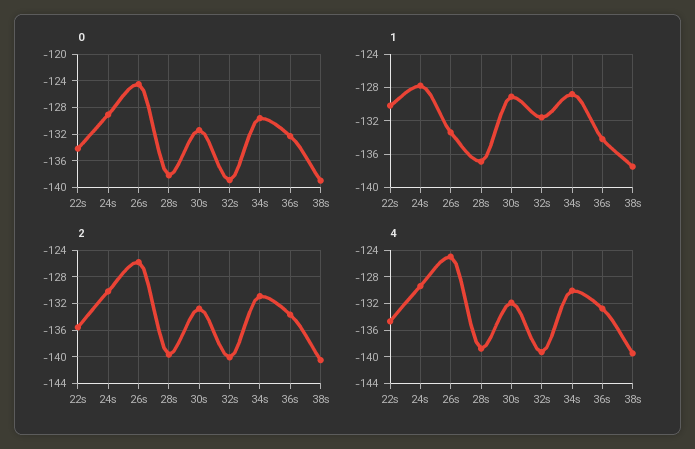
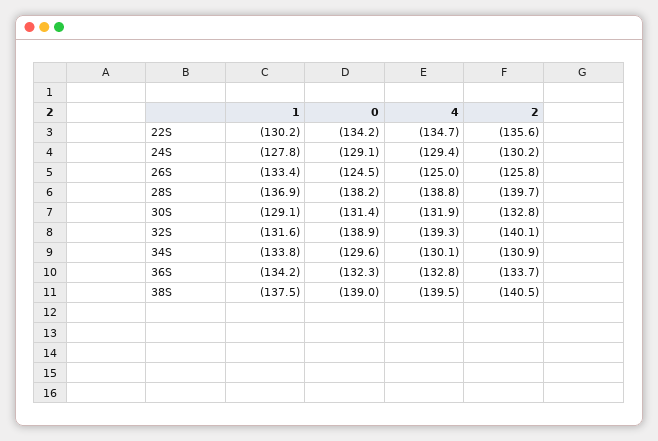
  {
    "0": {
      "22s": -134.2,
      "24s": -129.1,
      "26s": -124.5,
      "28s": -138.2,
      "30s": -131.4,
      "32s": -138.9,
      "34s": -129.6,
      "36s": -132.3,
      "38s": -139
    },
    "1": {
      "22s": -130.2,
      "24s": -127.8,
      "26s": -133.4,
      "28s": -136.9,
      "30s": -129.1,
      "32s": -131.6,
-     "34s": -129,
+     "34s": -133.8,
      "36s": -134.2,
      "38s": -137.5
    },
    "2": {
      "22s": -135.6,
      "24s": -130.2,
      "26s": -125.8,
      "28s": -139.7,
      "30s": -132.8,
      "32s": -140.1,
      "34s": -130.9,
      "36s": -133.7,
      "38s": -140.5
    },
    "4": {
      "22s": -134.7,
      "24s": -129.4,
      "26s": -125,
      "28s": -138.8,
      "30s": -131.9,
      "32s": -139.3,
      "34s": -130.1,
      "36s": -132.8,
      "38s": -139.5
    }
  }

